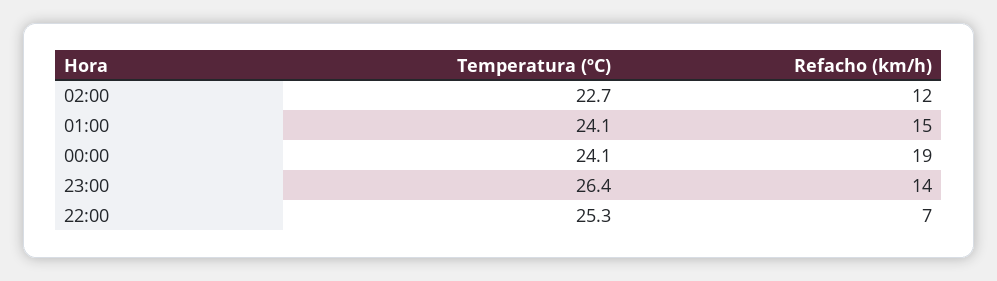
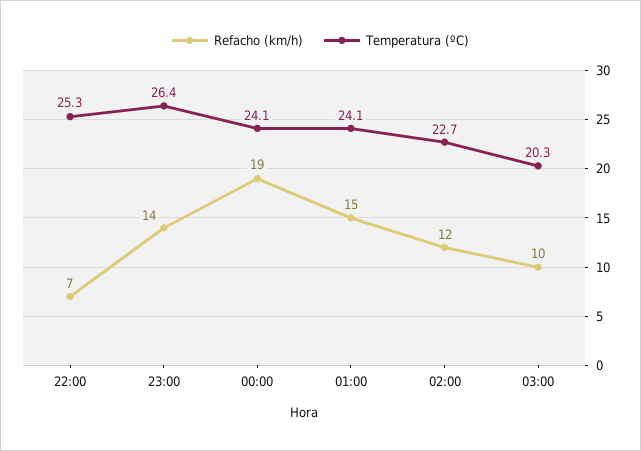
  {
    "Temperatura (ºC)": {
      "02:00": 22.7,
      "01:00": 24.1,
      "00:00": 24.1,
      "23:00": 26.4,
-     "22:00": 25.3
+     "22:00": 25.3,
+     "03:00": 20.3
    },
    "Refacho (km/h)": {
      "02:00": 12,
      "01:00": 15,
      "00:00": 19,
      "23:00": 14,
-     "22:00": 7
+     "22:00": 7,
+     "03:00": 10
    }
  }

